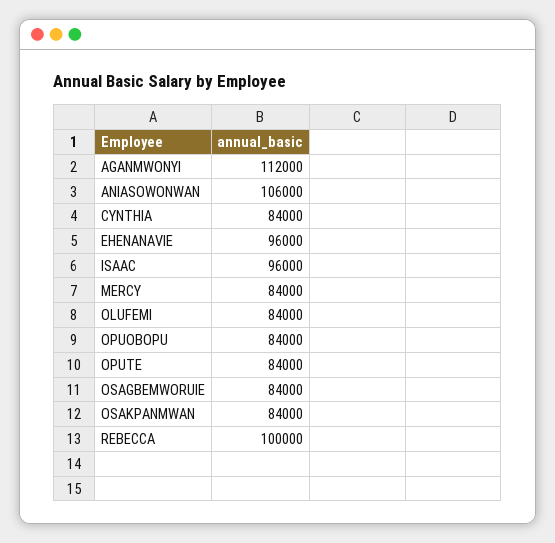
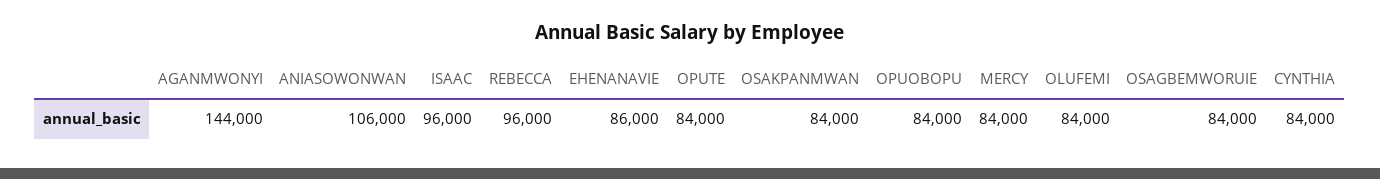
  {
-   "AGANMWONYI": 112000,
+   "AGANMWONYI": 144000,
    "ANIASOWONWAN": 106000,
    "CYNTHIA": 84000,
-   "EHENANAVIE": 96000,
+   "EHENANAVIE": 86000,
    "ISAAC": 96000,
    "MERCY": 84000,
    "OLUFEMI": 84000,
    "OPUOBOPU": 84000,
    "OPUTE": 84000,
    "OSAGBEMWORUIE": 84000,
    "OSAKPANMWAN": 84000,
-   "REBECCA": 100000
+   "REBECCA": 96000
  }

